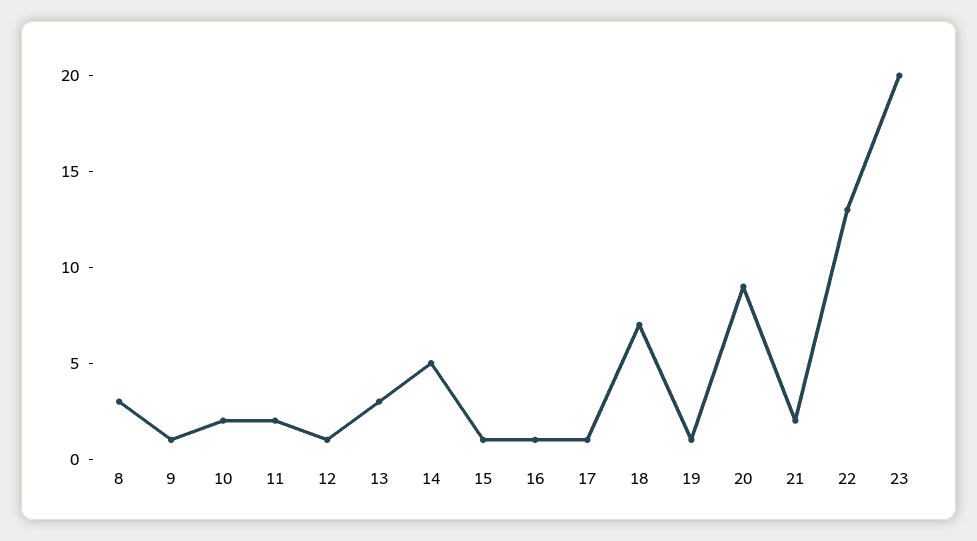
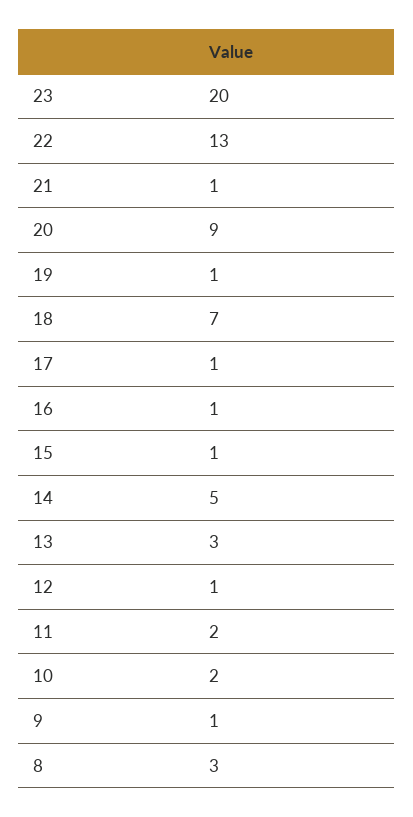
  {
    "8": 3,
    "9": 1,
    "10": 2,
    "11": 2,
    "12": 1,
    "13": 3,
    "14": 5,
    "15": 1,
    "16": 1,
    "17": 1,
    "18": 7,
    "19": 1,
    "20": 9,
-   "21": 2,
+   "21": 1,
    "22": 13,
    "23": 20
  }

